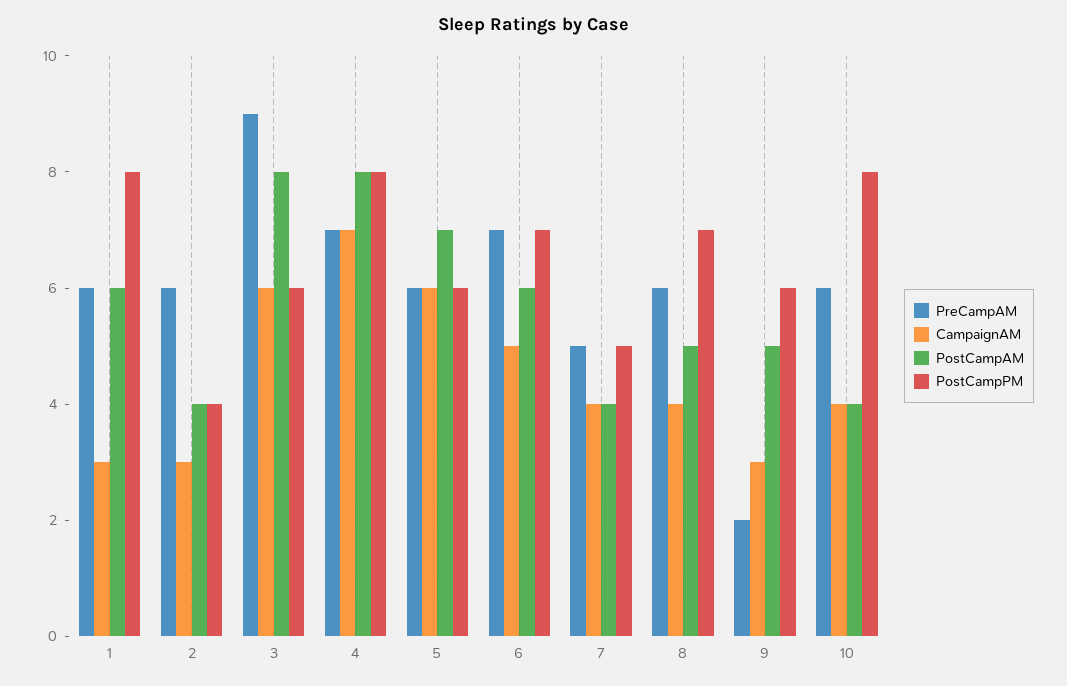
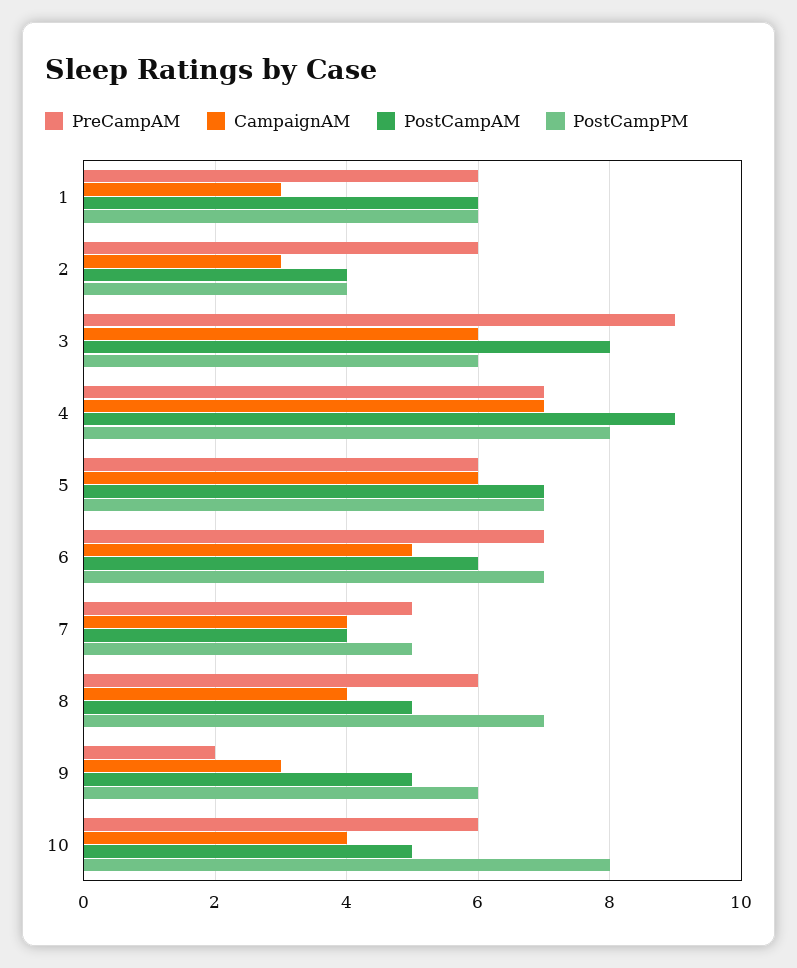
  {
    "PreCampAM": {
      "1": 6,
      "2": 6,
      "3": 9,
      "4": 7,
      "5": 6,
      "6": 7,
      "7": 5,
      "8": 6,
      "9": 2,
      "10": 6
    },
    "CampaignAM": {
      "1": 3,
      "2": 3,
      "3": 6,
      "4": 7,
      "5": 6,
      "6": 5,
      "7": 4,
      "8": 4,
      "9": 3,
      "10": 4
    },
    "PostCampAM": {
      "1": 6,
      "2": 4,
      "3": 8,
-     "4": 8,
+     "4": 9,
      "5": 7,
      "6": 6,
      "7": 4,
      "8": 5,
      "9": 5,
-     "10": 4
+     "10": 5
    },
    "PostCampPM": {
-     "1": 8,
+     "1": 6,
      "2": 4,
      "3": 6,
      "4": 8,
-     "5": 6,
+     "5": 7,
      "6": 7,
      "7": 5,
      "8": 7,
      "9": 6,
      "10": 8
    }
  }

